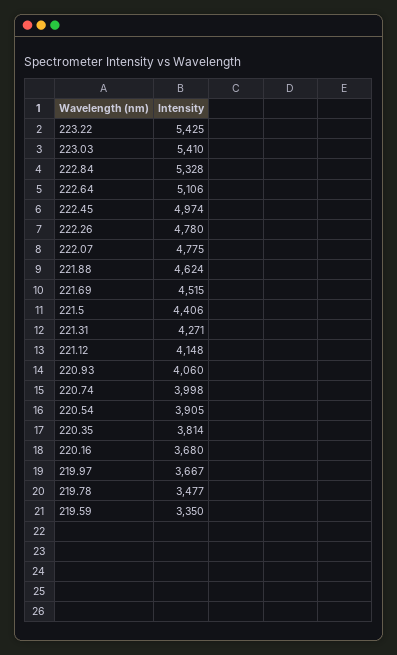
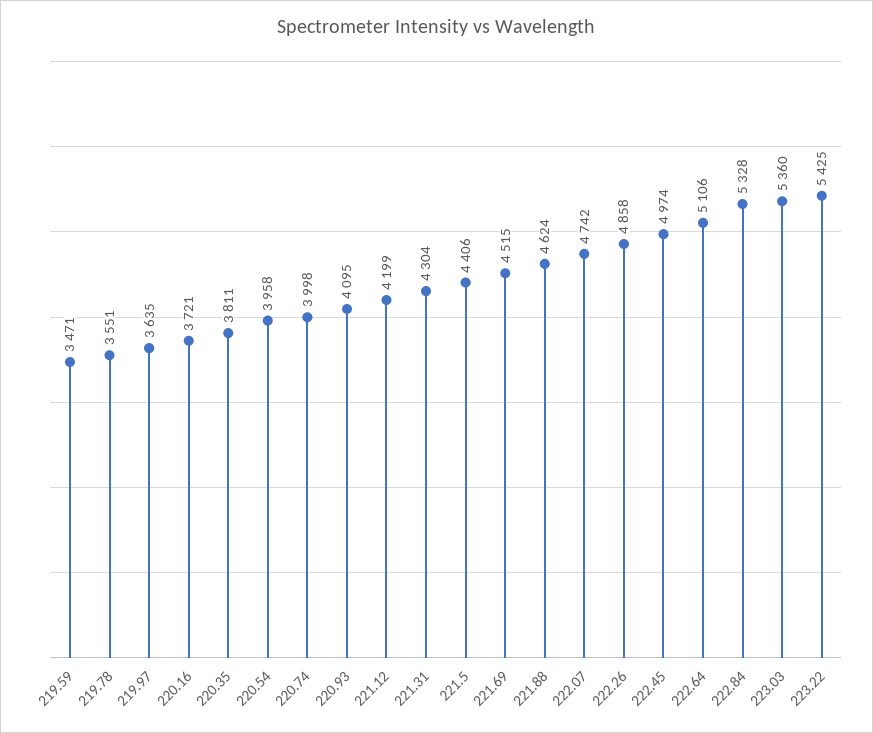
  {
    "223.22": 5425,
-   "223.03": 5410,
+   "223.03": 5360,
    "222.84": 5328,
    "222.64": 5106,
    "222.45": 4974,
-   "222.26": 4780,
+   "222.26": 4858,
-   "222.07": 4775,
+   "222.07": 4742,
    "221.88": 4624,
    "221.69": 4515,
    "221.5": 4406,
-   "221.31": 4271,
+   "221.31": 4304,
-   "221.12": 4148,
+   "221.12": 4199,
-   "220.93": 4060,
+   "220.93": 4095,
    "220.74": 3998,
-   "220.54": 3905,
+   "220.54": 3958,
-   "220.35": 3814,
+   "220.35": 3811,
-   "220.16": 3680,
+   "220.16": 3721,
-   "219.97": 3667,
+   "219.97": 3635,
-   "219.78": 3477,
+   "219.78": 3551,
-   "219.59": 3350
+   "219.59": 3471
  }

